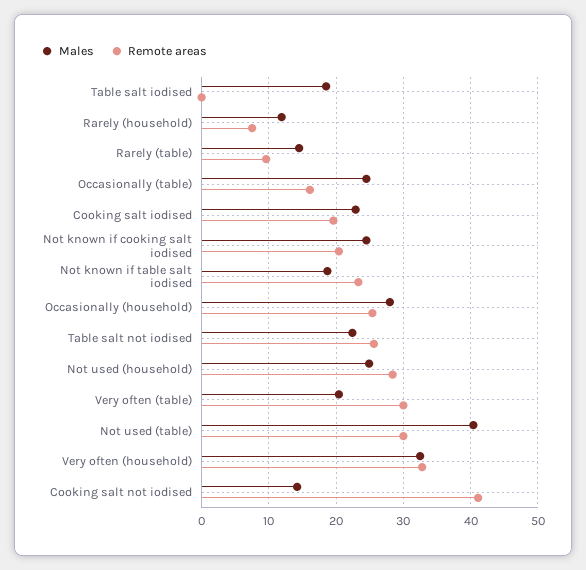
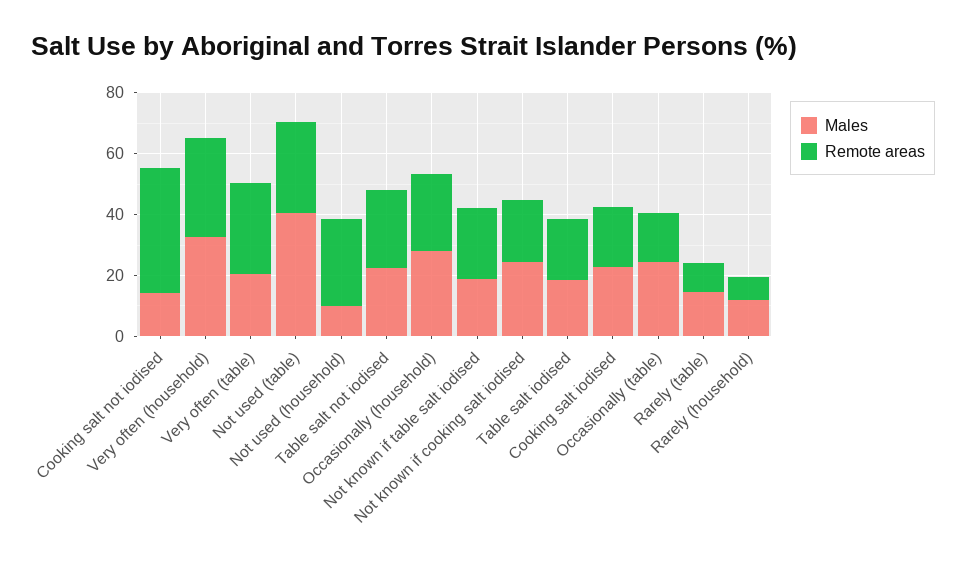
  {
    "Males": {
      "Table salt iodised": 19,
      "Rarely (household)": 12,
      "Rarely (table)": 15,
      "Occasionally (table)": 25,
      "Cooking salt iodised": 23,
      "Not known if cooking salt iodised": 25,
      "Not known if table salt iodised": 19,
      "Occasionally (household)": 28,
      "Table salt not iodised": 22,
-     "Not used (household)": 25,
+     "Not used (household)": 10,
      "Very often (table)": 20,
      "Not used (table)": 40,
      "Very often (household)": 33,
      "Cooking salt not iodised": 14
    },
    "Remote areas": {
-     "Table salt iodised": 0,
+     "Table salt iodised": 20,
      "Rarely (household)": 8,
      "Rarely (table)": 10,
      "Occasionally (table)": 16,
      "Cooking salt iodised": 20,
      "Not known if cooking salt iodised": 20,
      "Not known if table salt iodised": 23,
      "Occasionally (household)": 25,
      "Table salt not iodised": 26,
      "Not used (household)": 28,
      "Very often (table)": 30,
      "Not used (table)": 30,
      "Very often (household)": 33,
      "Cooking salt not iodised": 41
    }
  }

